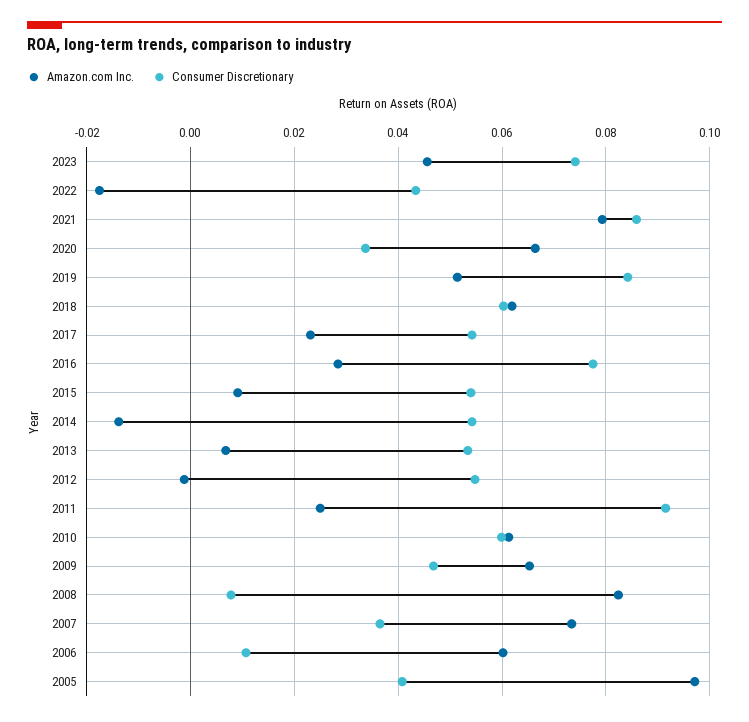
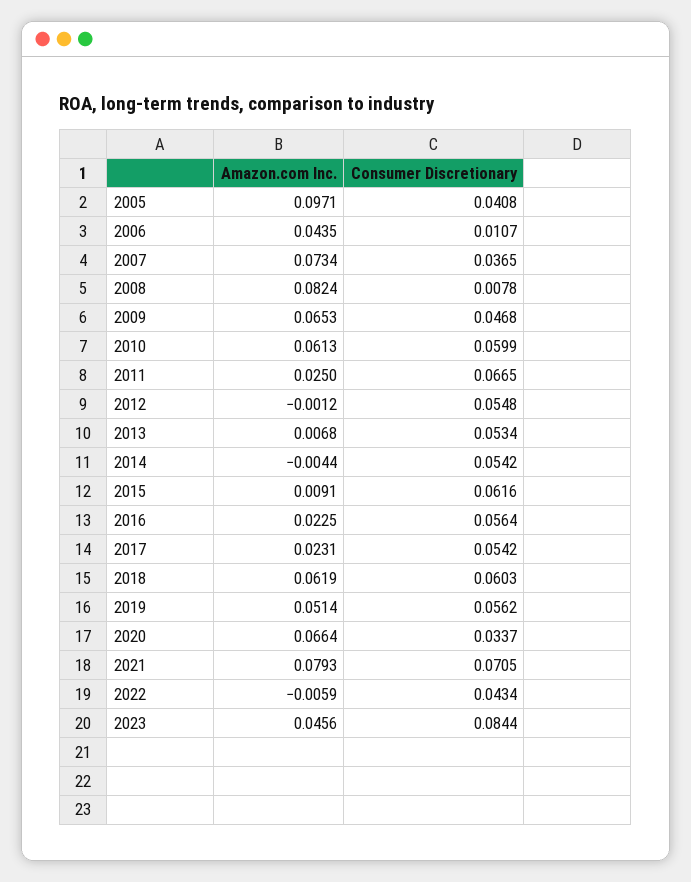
  {
    "Amazon.com Inc.": {
      "2023": 0.0456,
-     "2022": -0.018,
+     "2022": -0.0059,
      "2021": 0.0793,
      "2020": 0.0664,
      "2019": 0.0514,
      "2018": 0.0619,
      "2017": 0.0231,
-     "2016": 0.028,
+     "2016": 0.0225,
      "2015": 0.0091,
-     "2014": -0.014,
+     "2014": -0.0044,
      "2013": 0.0068,
      "2012": -0.0012,
      "2011": 0.025,
      "2010": 0.0613,
      "2009": 0.0653,
      "2008": 0.0824,
      "2007": 0.0734,
-     "2006": 0.06,
+     "2006": 0.0435,
      "2005": 0.0971
    },
    "Consumer Discretionary": {
-     "2023": 0.074,
+     "2023": 0.0844,
      "2022": 0.0434,
-     "2021": 0.086,
+     "2021": 0.0705,
      "2020": 0.0337,
-     "2019": 0.084,
+     "2019": 0.0562,
      "2018": 0.0603,
      "2017": 0.0542,
-     "2016": 0.078,
+     "2016": 0.0564,
-     "2015": 0.054,
+     "2015": 0.0616,
      "2014": 0.0542,
      "2013": 0.0534,
      "2012": 0.0548,
-     "2011": 0.092,
+     "2011": 0.0665,
      "2010": 0.0599,
      "2009": 0.0468,
      "2008": 0.0078,
      "2007": 0.0365,
      "2006": 0.0107,
      "2005": 0.0408
    }
  }

